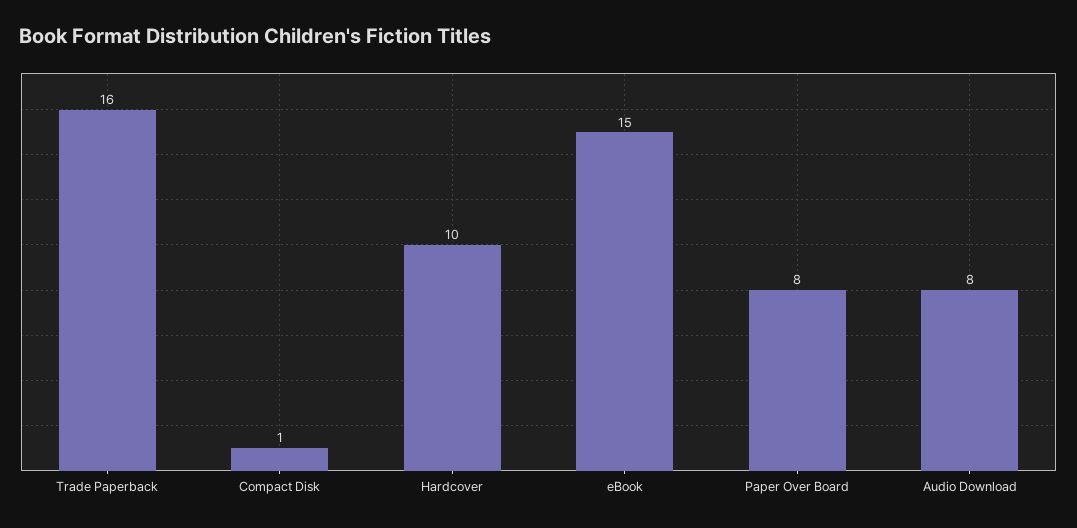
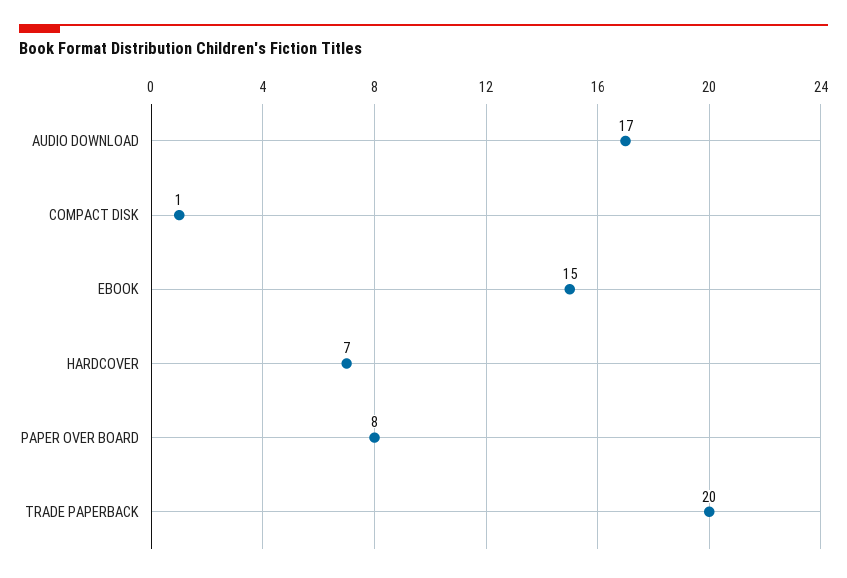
  {
-   "Trade Paperback": 16,
+   "Trade Paperback": 20,
    "Compact Disk": 1,
-   "Hardcover": 10,
+   "Hardcover": 7,
    "eBook": 15,
    "Paper Over Board": 8,
-   "Audio Download": 8
+   "Audio Download": 17
  }

